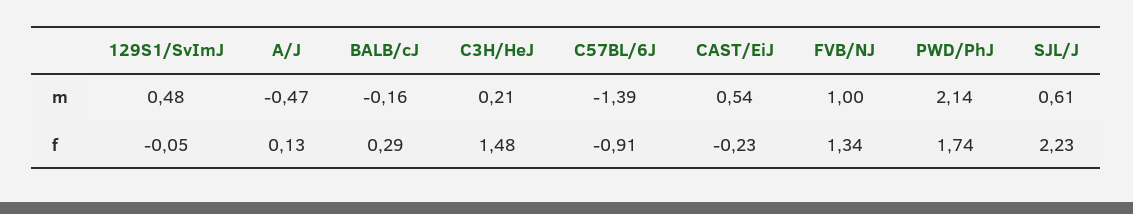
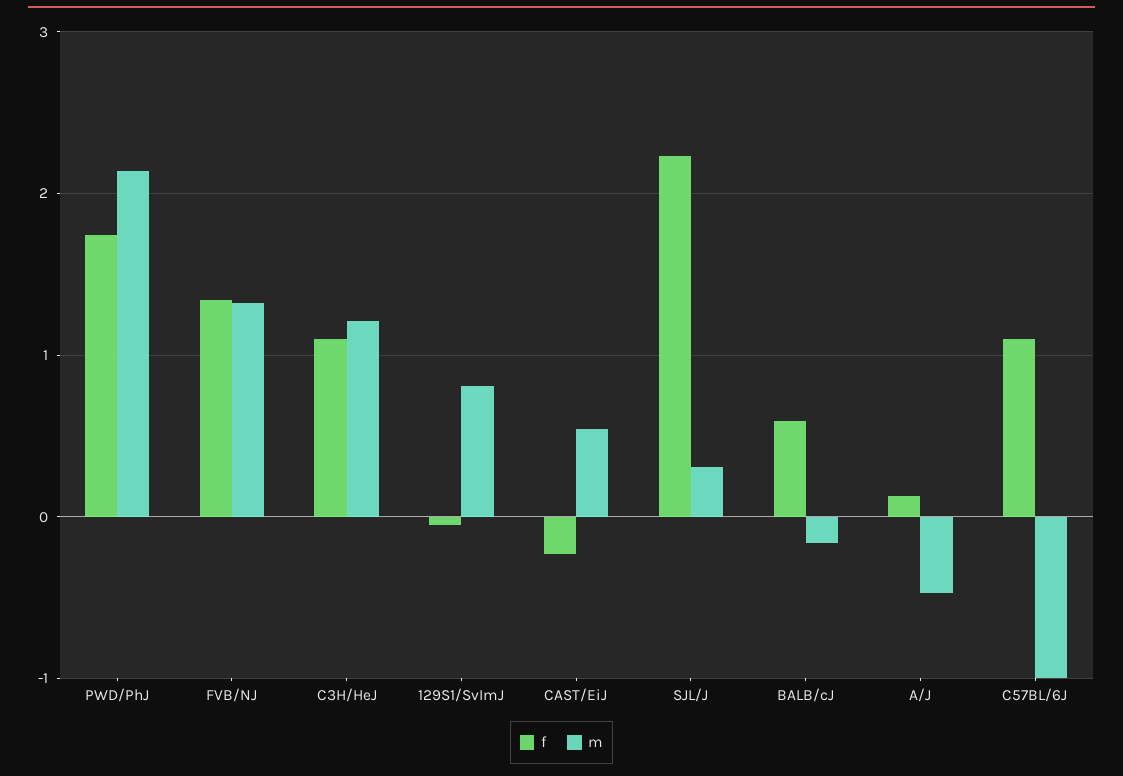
  {
    "m": {
-     "129S1/SvImJ": 0.48,
+     "129S1/SvImJ": 0.8,
      "A/J": -0.47,
      "BALB/cJ": -0.16,
-     "C3H/HeJ": 0.21,
+     "C3H/HeJ": 1.2,
-     "C57BL/6J": -1.39,
+     "C57BL/6J": -1,
      "CAST/EiJ": 0.54,
-     "FVB/NJ": 1,
+     "FVB/NJ": 1.3,
      "PWD/PhJ": 2.14,
-     "SJL/J": 0.61
+     "SJL/J": 0.3
    },
    "f": {
      "129S1/SvImJ": -0.05,
      "A/J": 0.13,
-     "BALB/cJ": 0.29,
+     "BALB/cJ": 0.6,
-     "C3H/HeJ": 1.48,
+     "C3H/HeJ": 1.1,
-     "C57BL/6J": -0.91,
+     "C57BL/6J": 1.1,
      "CAST/EiJ": -0.23,
      "FVB/NJ": 1.34,
      "PWD/PhJ": 1.74,
      "SJL/J": 2.23
    }
  }

